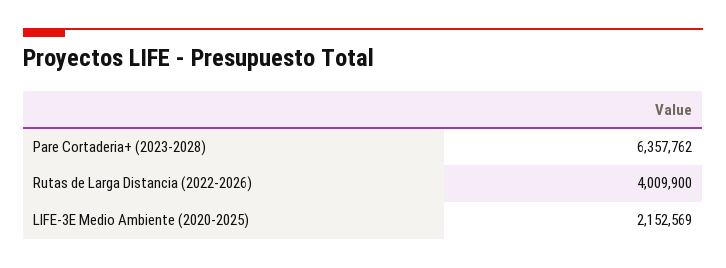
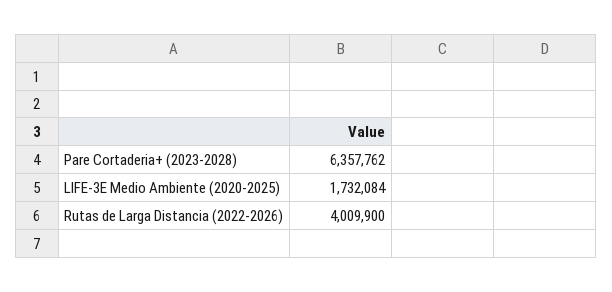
  {
    "Pare Cortaderia+ (2023-2028)": 6357762,
    "Rutas de Larga Distancia (2022-2026)": 4009900,
-   "LIFE-3E Medio Ambiente (2020-2025)": 2152569
+   "LIFE-3E Medio Ambiente (2020-2025)": 1732084
  }

